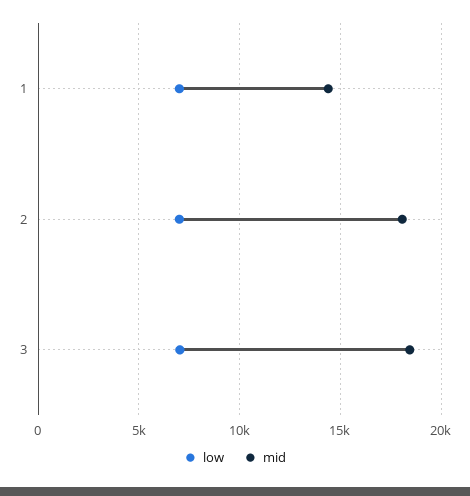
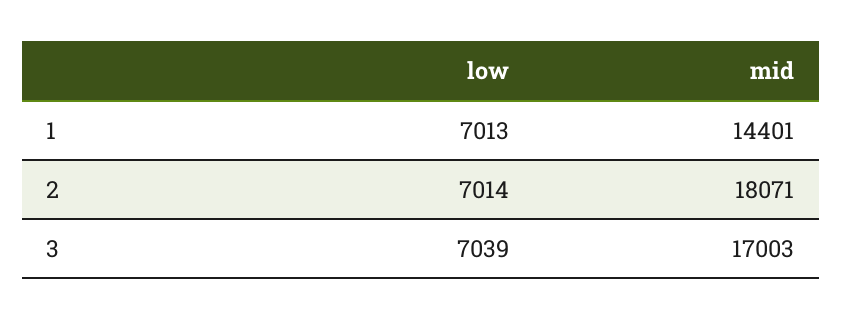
  {
    "low": {
      "1": 7013,
      "2": 7014,
      "3": 7039
    },
    "mid": {
      "1": 14401,
      "2": 18071,
-     "3": 18500
+     "3": 17003
    }
  }

